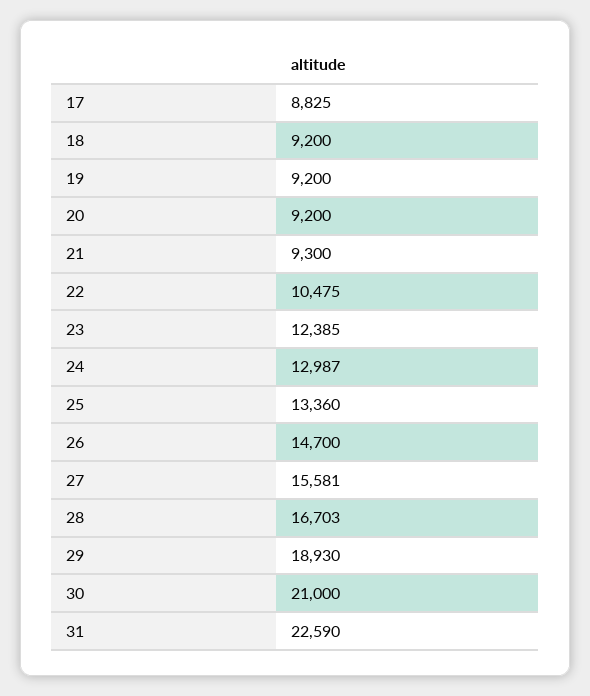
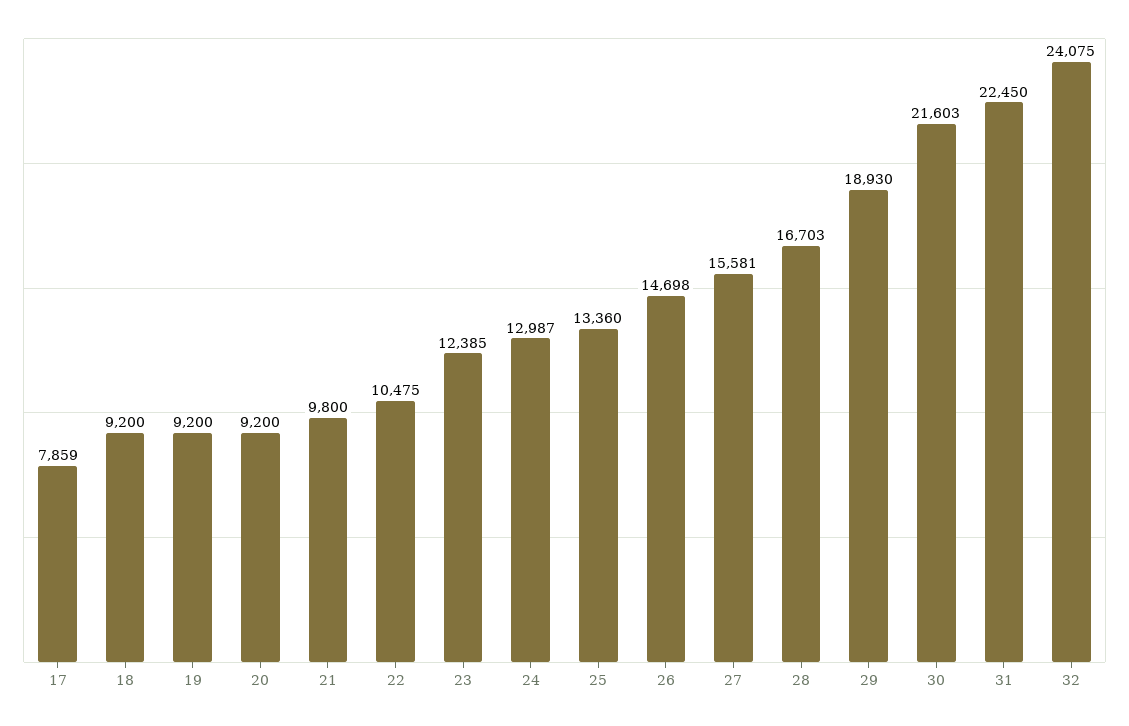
  {
-   "17": 8825,
+   "17": 7859,
    "18": 9200,
    "19": 9200,
    "20": 9200,
-   "21": 9300,
+   "21": 9800,
    "22": 10475,
    "23": 12385,
    "24": 12987,
    "25": 13360,
-   "26": 14700,
+   "26": 14698,
    "27": 15581,
    "28": 16703,
    "29": 18930,
-   "30": 21000,
+   "30": 21603,
-   "31": 22590
+   "31": 22450,
+   "32": 24075
  }

